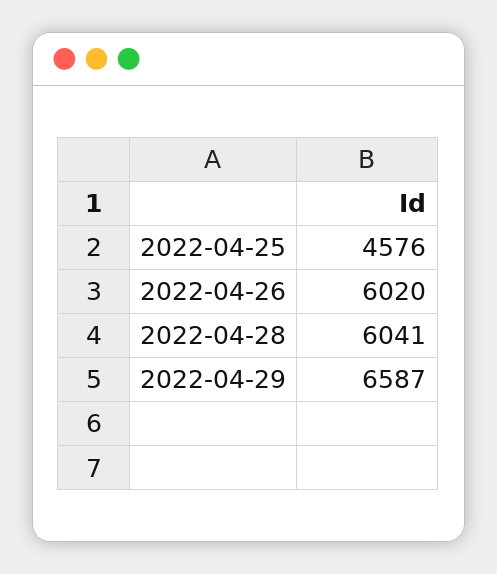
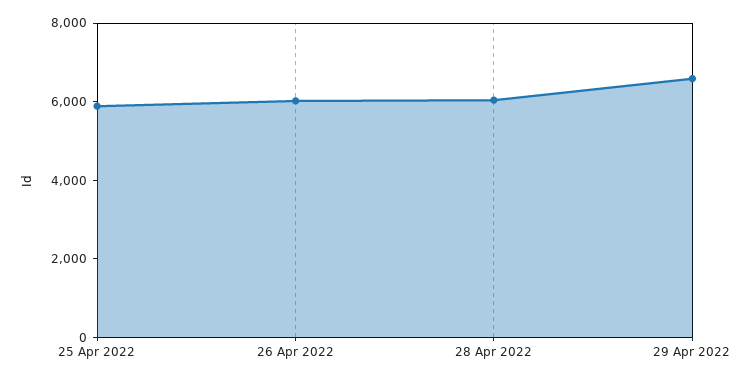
  {
-   "2022-04-25": 4576,
+   "2022-04-25": 6000,
    "2022-04-26": 6020,
    "2022-04-28": 6041,
    "2022-04-29": 6587
  }

